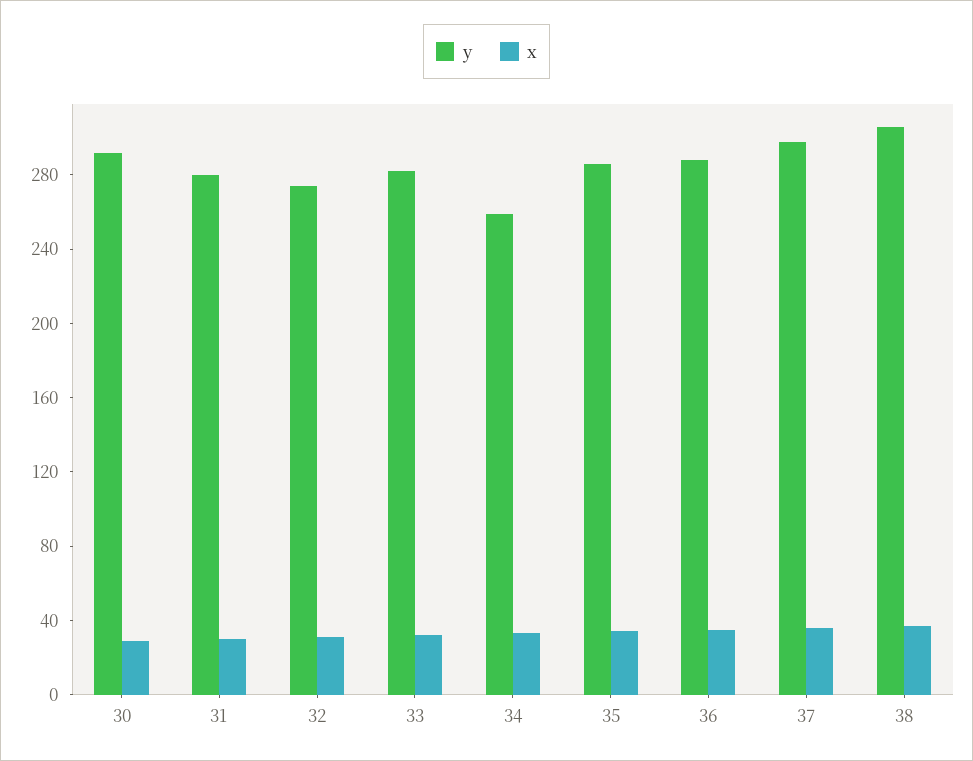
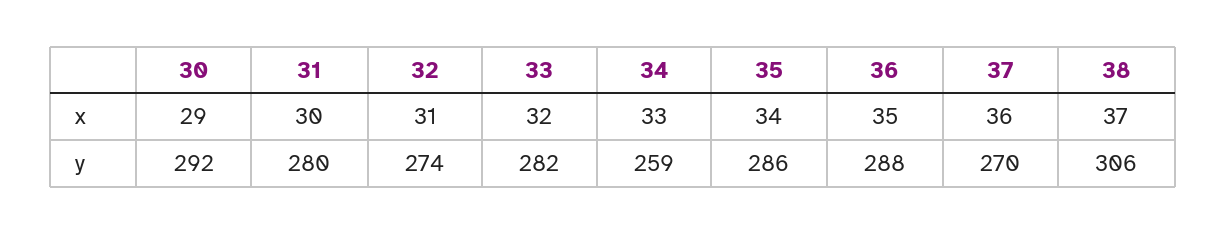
  {
    "y": {
      "30": 292,
      "31": 280,
      "32": 274,
      "33": 282,
      "34": 259,
      "35": 286,
      "36": 288,
-     "37": 300,
+     "37": 270,
      "38": 306
    },
    "x": {
      "30": 29,
      "31": 30,
      "32": 31,
      "33": 32,
      "34": 33,
      "35": 34,
      "36": 35,
      "37": 36,
      "38": 37
    }
  }

